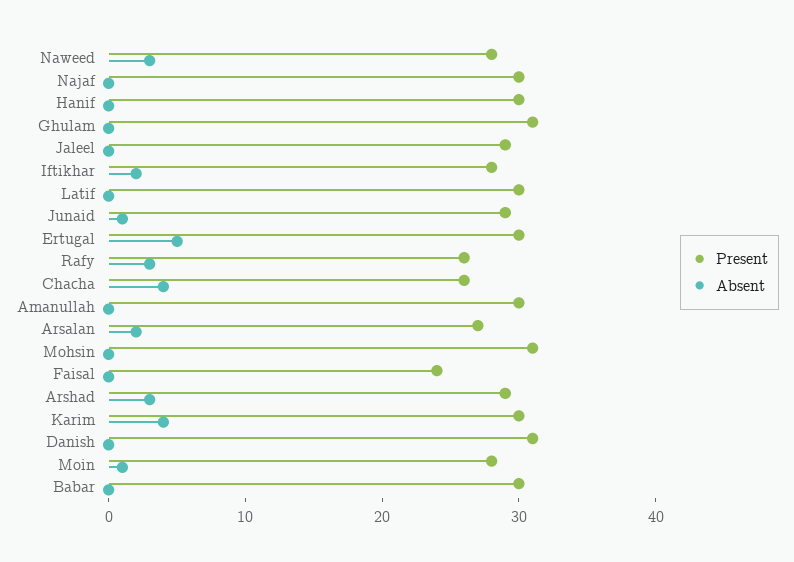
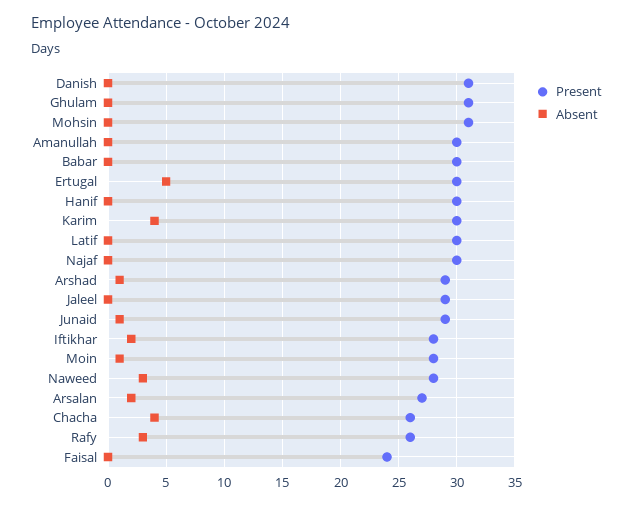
  {
    "Present": {
      "Naweed": 28,
      "Najaf": 30,
      "Hanif": 30,
      "Ghulam": 31,
      "Jaleel": 29,
      "Iftikhar": 28,
      "Latif": 30,
      "Junaid": 29,
      "Ertugal": 30,
      "Rafy": 26,
      "Chacha": 26,
      "Amanullah": 30,
      "Arsalan": 27,
      "Mohsin": 31,
      "Faisal": 24,
      "Arshad": 29,
      "Karim": 30,
      "Danish": 31,
      "Moin": 28,
      "Babar": 30
    },
    "Absent": {
      "Naweed": 3,
      "Najaf": 0,
      "Hanif": 0,
      "Ghulam": 0,
      "Jaleel": 0,
      "Iftikhar": 2,
      "Latif": 0,
      "Junaid": 1,
      "Ertugal": 5,
      "Rafy": 3,
      "Chacha": 4,
      "Amanullah": 0,
      "Arsalan": 2,
      "Mohsin": 0,
      "Faisal": 0,
-     "Arshad": 3,
+     "Arshad": 1,
      "Karim": 4,
      "Danish": 0,
      "Moin": 1,
      "Babar": 0
    }
  }

